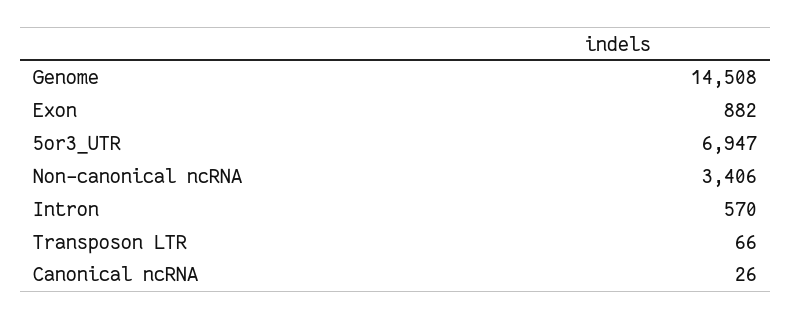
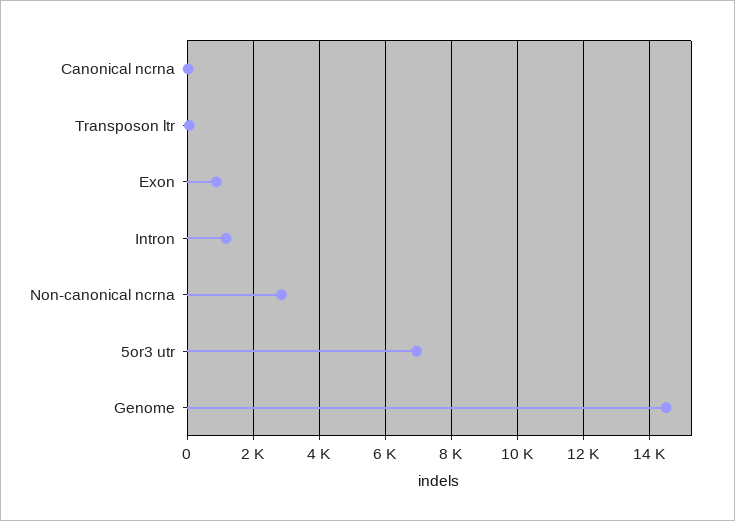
  {
    "Genome": 14508,
    "Exon": 882,
    "5or3_UTR": 6947,
-   "Non-canonical ncRNA": 3406,
+   "Non-canonical ncRNA": 2800,
-   "Intron": 570,
+   "Intron": 1200,
    "Transposon LTR": 66,
    "Canonical ncRNA": 26
  }

